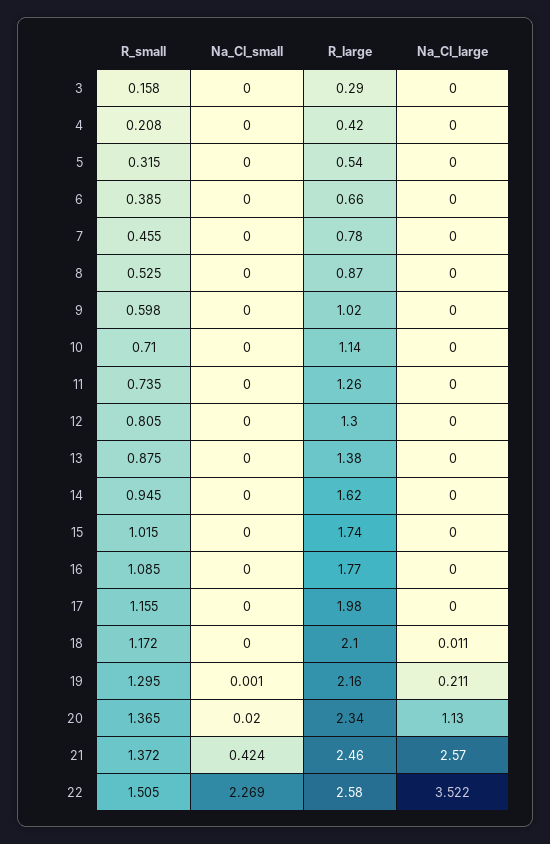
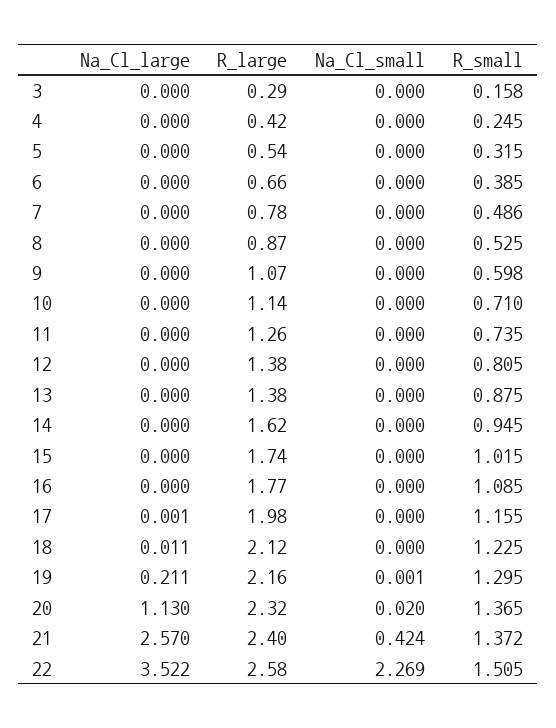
  {
    "R_small": {
      "3": 0.158,
-     "4": 0.208,
+     "4": 0.245,
      "5": 0.315,
      "6": 0.385,
-     "7": 0.455,
+     "7": 0.486,
      "8": 0.525,
      "9": 0.598,
      "10": 0.71,
      "11": 0.735,
      "12": 0.805,
      "13": 0.875,
      "14": 0.945,
      "15": 1.015,
      "16": 1.085,
      "17": 1.155,
-     "18": 1.172,
+     "18": 1.225,
      "19": 1.295,
      "20": 1.365,
      "21": 1.372,
      "22": 1.505
    },
    "Na_Cl_small": {
      "3": 0,
      "4": 0,
      "5": 0,
      "6": 0,
      "7": 0,
      "8": 0,
      "9": 0,
      "10": 0,
      "11": 0,
      "12": 0,
      "13": 0,
      "14": 0,
      "15": 0,
      "16": 0,
      "17": 0,
      "18": 0,
      "19": 0.001,
      "20": 0.02,
      "21": 0.424,
      "22": 2.269
    },
    "R_large": {
      "3": 0.29,
      "4": 0.42,
      "5": 0.54,
      "6": 0.66,
      "7": 0.78,
      "8": 0.87,
-     "9": 1.02,
+     "9": 1.07,
      "10": 1.14,
      "11": 1.26,
-     "12": 1.3,
+     "12": 1.38,
      "13": 1.38,
      "14": 1.62,
      "15": 1.74,
      "16": 1.77,
      "17": 1.98,
-     "18": 2.1,
+     "18": 2.12,
      "19": 2.16,
-     "20": 2.34,
+     "20": 2.32,
-     "21": 2.46,
+     "21": 2.4,
      "22": 2.58
    },
    "Na_Cl_large": {
      "3": 0,
      "4": 0,
      "5": 0,
      "6": 0,
      "7": 0,
      "8": 0,
      "9": 0,
      "10": 0,
      "11": 0,
      "12": 0,
      "13": 0,
      "14": 0,
      "15": 0,
      "16": 0,
-     "17": 0,
+     "17": 0.001,
      "18": 0.011,
      "19": 0.211,
      "20": 1.13,
      "21": 2.57,
      "22": 3.522
    }
  }

